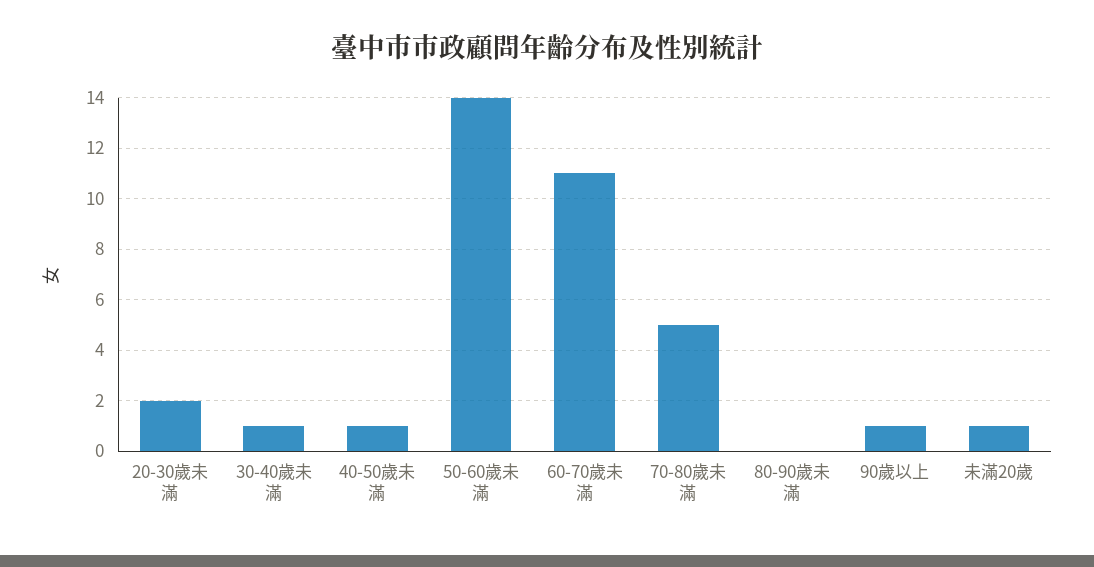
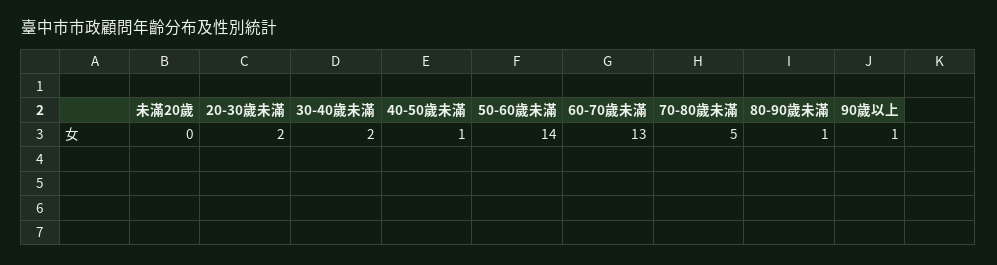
  {
    "20-30歲未滿": 2,
-   "30-40歲未滿": 1,
+   "30-40歲未滿": 2,
    "40-50歲未滿": 1,
    "50-60歲未滿": 14,
-   "60-70歲未滿": 11,
+   "60-70歲未滿": 13,
    "70-80歲未滿": 5,
-   "80-90歲未滿": 0,
+   "80-90歲未滿": 1,
    "90歲以上": 1,
-   "未滿20歲": 1
+   "未滿20歲": 0
  }

